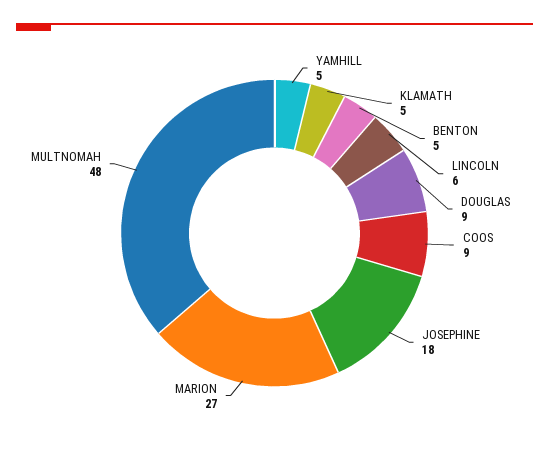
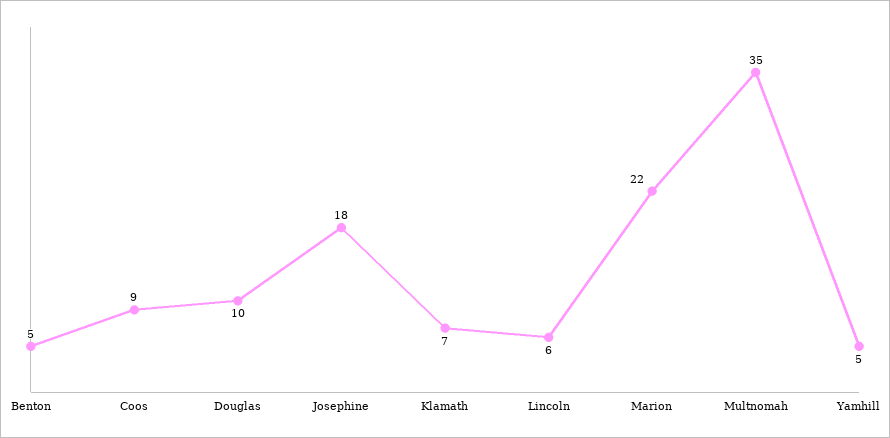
  {
    "YAMHILL": 5,
-   "KLAMATH": 5,
+   "KLAMATH": 7,
    "BENTON": 5,
    "LINCOLN": 6,
-   "DOUGLAS": 9,
+   "DOUGLAS": 10,
    "COOS": 9,
    "JOSEPHINE": 18,
-   "MARION": 27,
+   "MARION": 22,
-   "MULTNOMAH": 48
+   "MULTNOMAH": 35
  }

